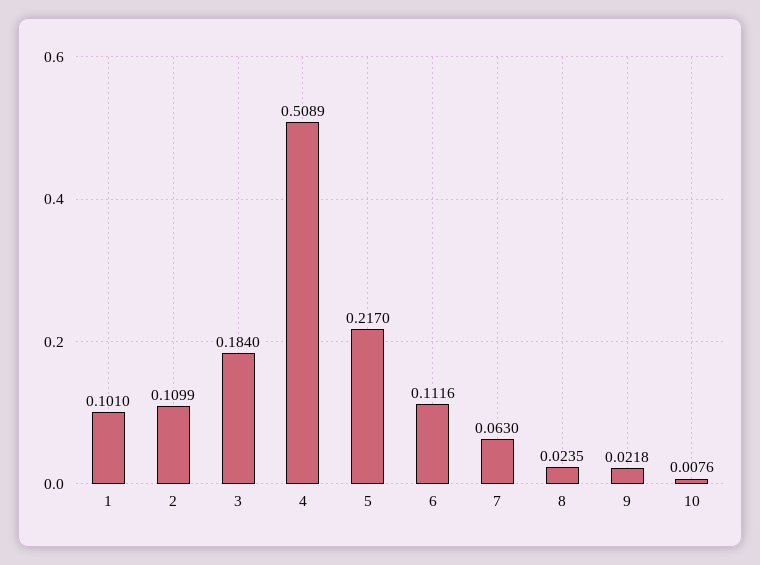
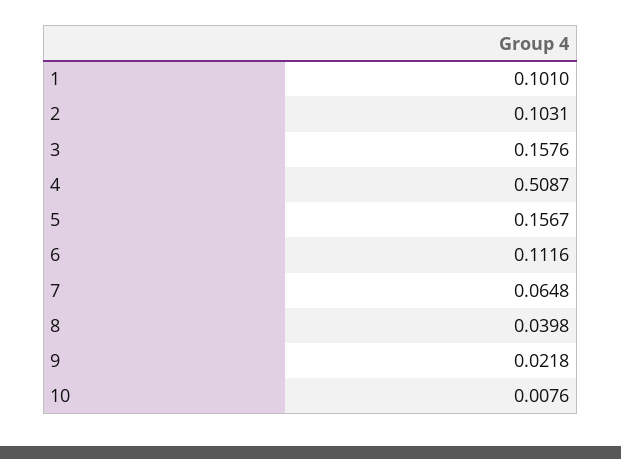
  {
    "1": 0.101,
-   "2": 0.1099,
+   "2": 0.1031,
-   "3": 0.184,
+   "3": 0.1576,
-   "4": 0.5089,
+   "4": 0.5087,
-   "5": 0.217,
+   "5": 0.1567,
    "6": 0.1116,
-   "7": 0.063,
+   "7": 0.0648,
-   "8": 0.0235,
+   "8": 0.0398,
    "9": 0.0218,
    "10": 0.0076
  }

